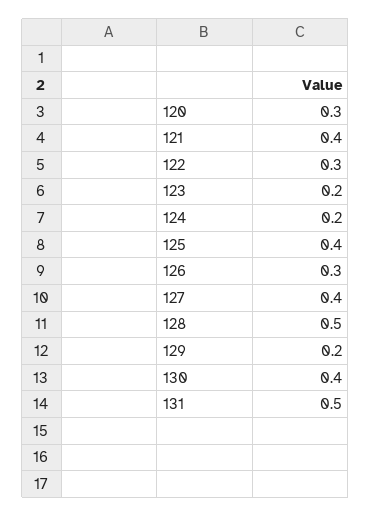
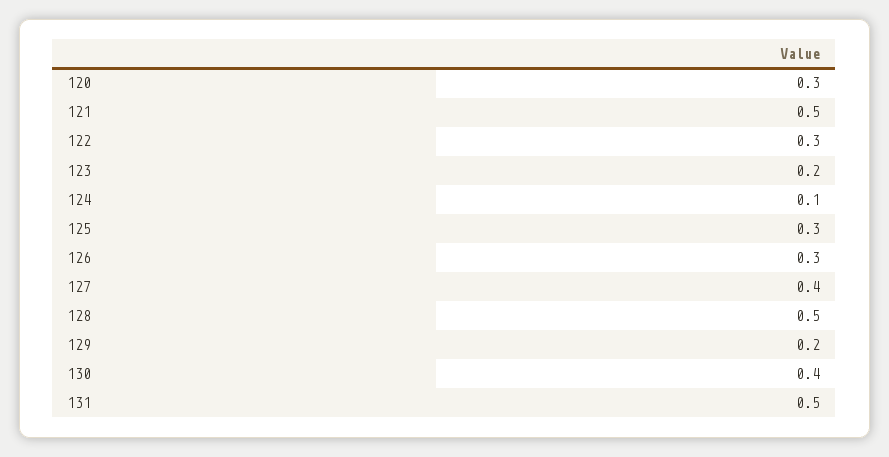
  {
    "120": 0.3,
-   "121": 0.4,
+   "121": 0.5,
    "122": 0.3,
    "123": 0.2,
-   "124": 0.2,
+   "124": 0.1,
-   "125": 0.4,
+   "125": 0.3,
    "126": 0.3,
    "127": 0.4,
    "128": 0.5,
    "129": 0.2,
    "130": 0.4,
    "131": 0.5
  }

